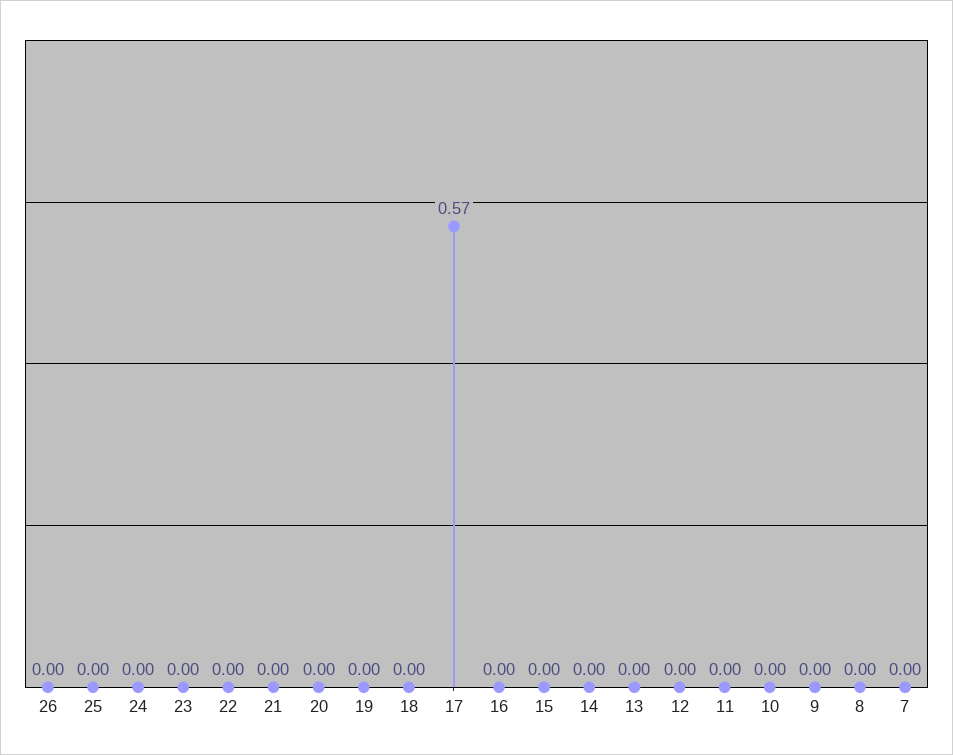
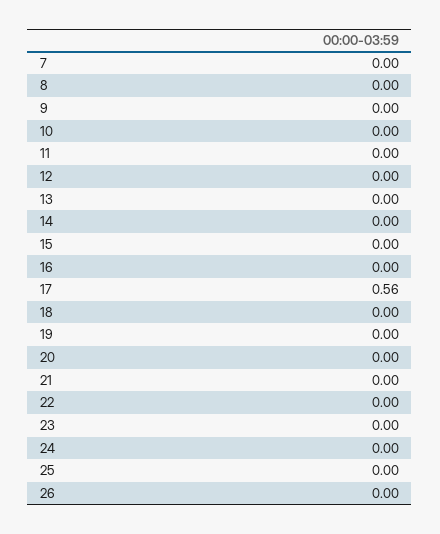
  {
    "26": 0,
    "25": 0,
    "24": 0,
    "23": 0,
    "22": 0,
    "21": 0,
    "20": 0,
    "19": 0,
    "18": 0,
-   "17": 0.57,
+   "17": 0.56,
    "16": 0,
    "15": 0,
    "14": 0,
    "13": 0,
    "12": 0,
    "11": 0,
    "10": 0,
    "9": 0,
    "8": 0,
    "7": 0
  }

